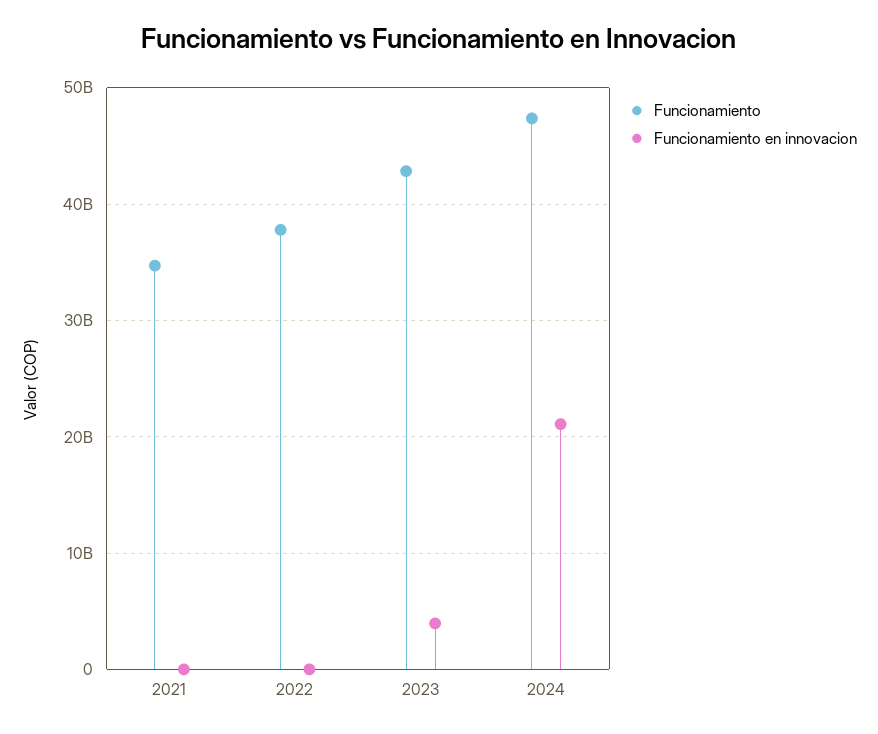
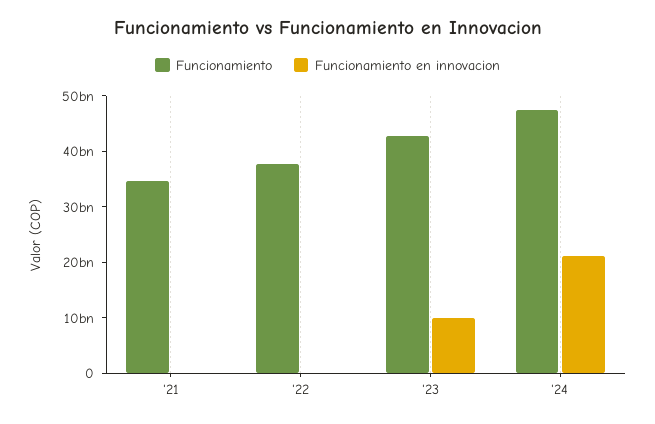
  {
    "Funcionamiento": {
      "2021": 35000000000,
      "2022": 38000000000,
      "2023": 43000000000,
      "2024": 47000000000
    },
    "Funcionamiento en innovacion": {
      "2021": 0,
      "2022": 0,
-     "2023": 4000000000,
+     "2023": 10000000000,
      "2024": 21000000000
    }
  }

